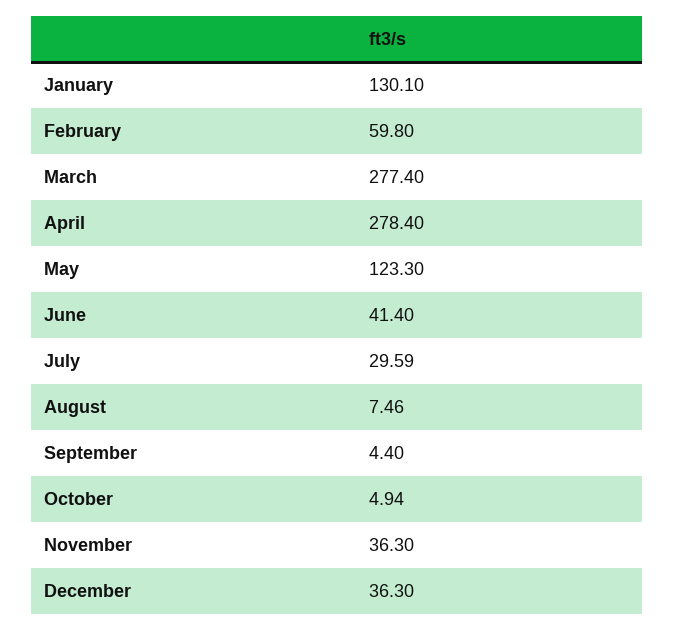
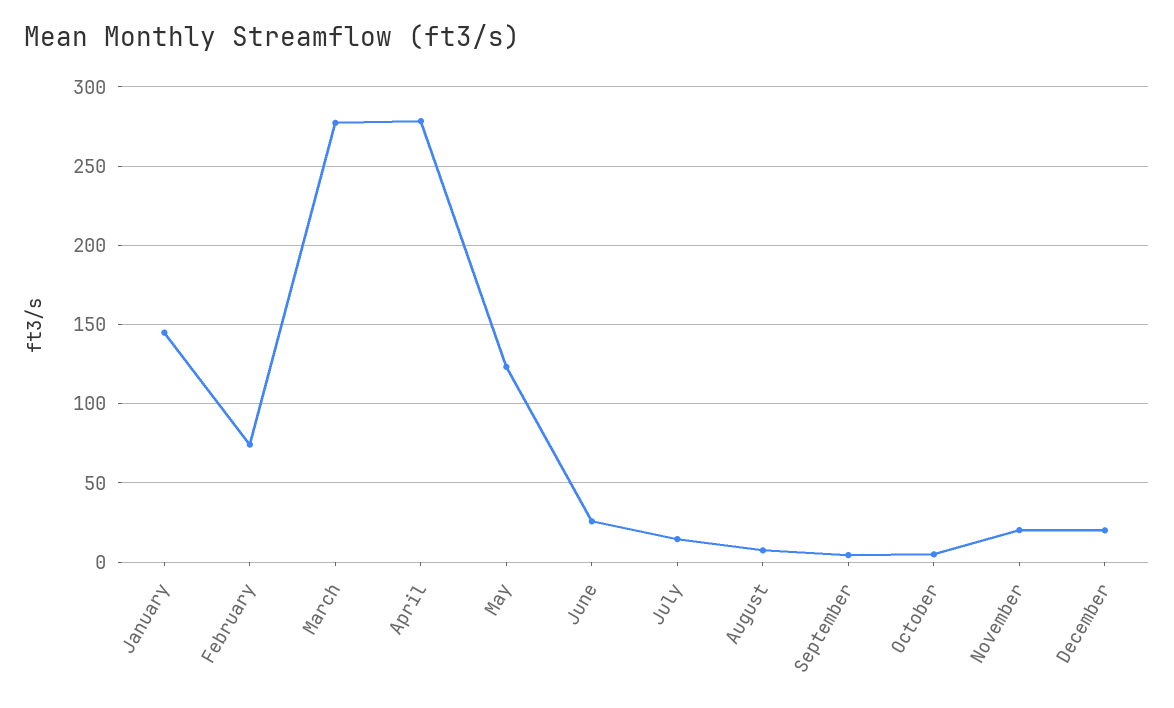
  {
-   "January": 130.1,
+   "January": 145,
-   "February": 59.8,
+   "February": 75,
    "March": 277.4,
    "April": 278.4,
    "May": 123.3,
-   "June": 41.4,
+   "June": 25,
-   "July": 29.59,
+   "July": 15,
    "August": 7.46,
    "September": 4.4,
    "October": 4.94,
-   "November": 36.3,
+   "November": 20,
-   "December": 36.3
+   "December": 20
  }

